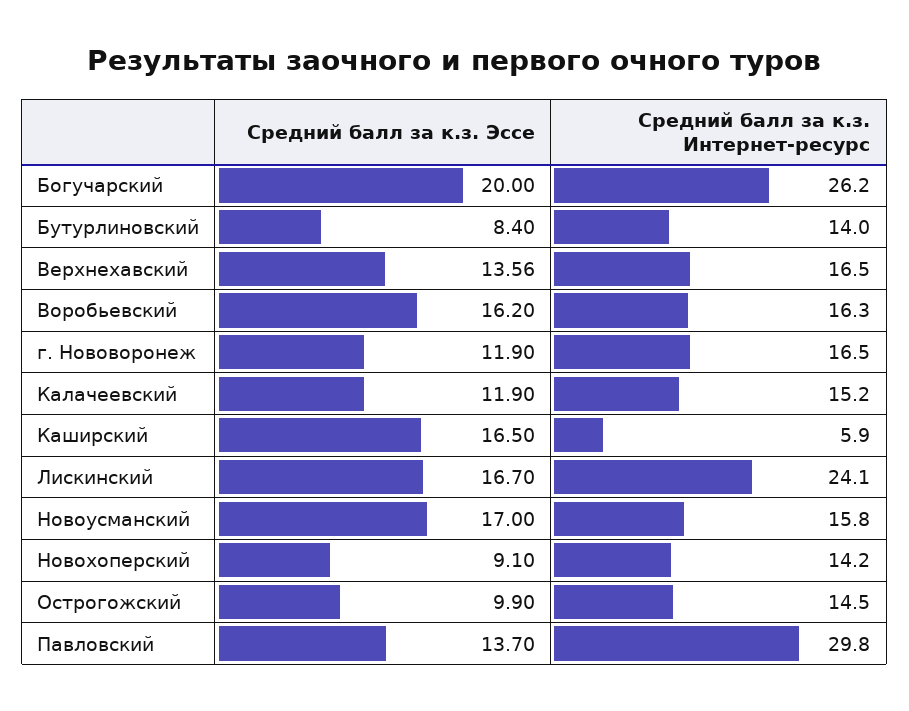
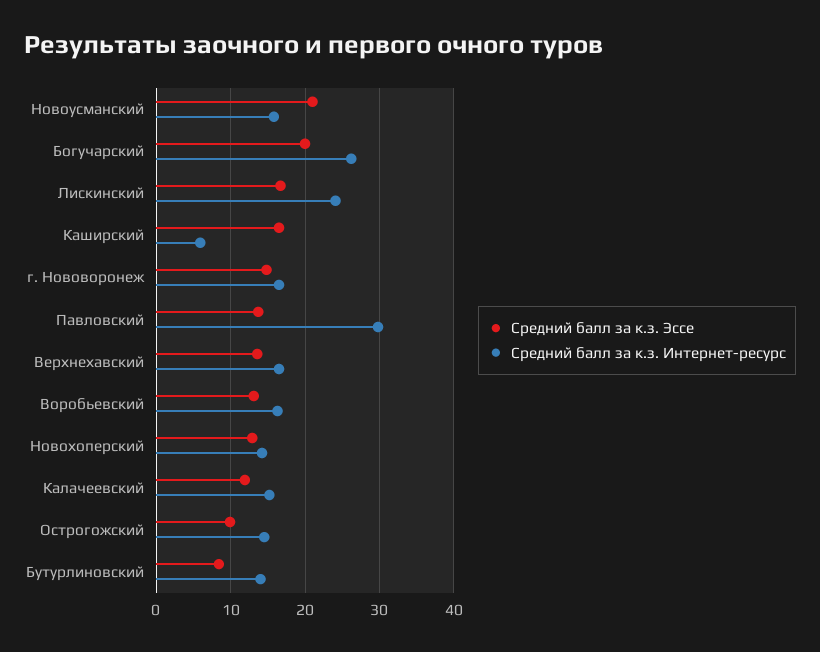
  {
    "Средний балл за к.з. Эссе": {
      "Богучарский": 20,
      "Бутурлиновский": 8.4,
      "Верхнехавский": 13.56,
-     "Воробьевский": 16.2,
+     "Воробьевский": 13,
-     "г. Нововоронеж": 11.9,
+     "г. Нововоронеж": 15,
      "Калачеевский": 11.9,
      "Каширский": 16.5,
      "Лискинский": 16.7,
-     "Новоусманский": 17,
+     "Новоусманский": 21,
-     "Новохоперский": 9.1,
+     "Новохоперский": 13,
      "Острогожский": 9.9,
      "Павловский": 13.7
    },
    "Средний балл за к.з. Интернет-ресурс": {
      "Богучарский": 26.2,
      "Бутурлиновский": 14,
      "Верхнехавский": 16.5,
      "Воробьевский": 16.3,
      "г. Нововоронеж": 16.5,
      "Калачеевский": 15.2,
      "Каширский": 5.9,
      "Лискинский": 24.1,
      "Новоусманский": 15.8,
      "Новохоперский": 14.2,
      "Острогожский": 14.5,
      "Павловский": 29.8
    }
  }

